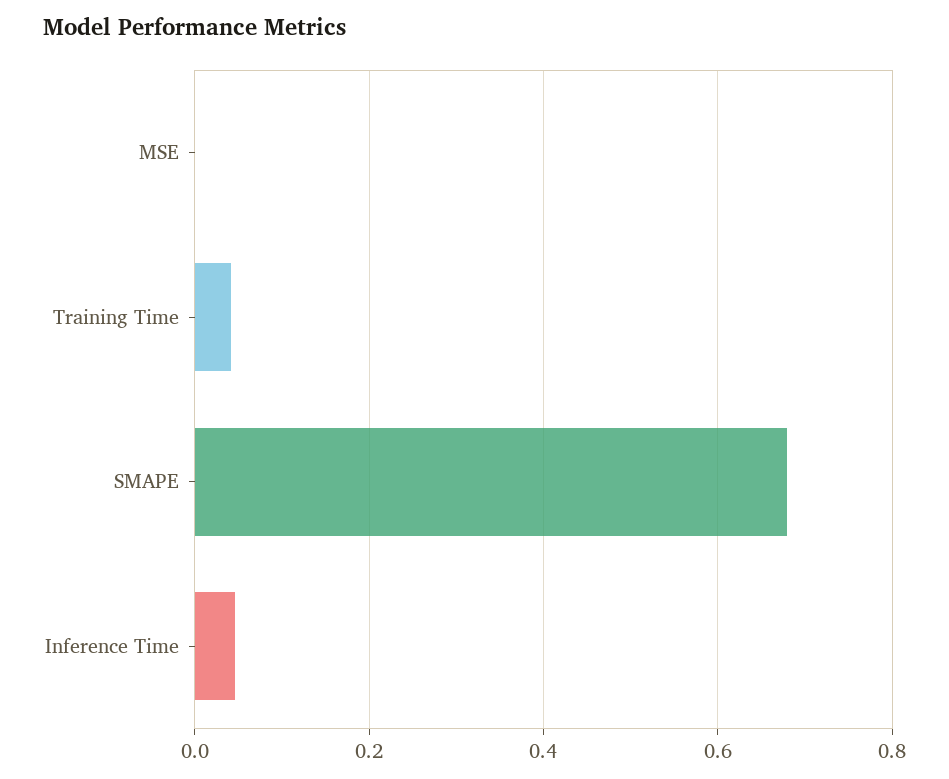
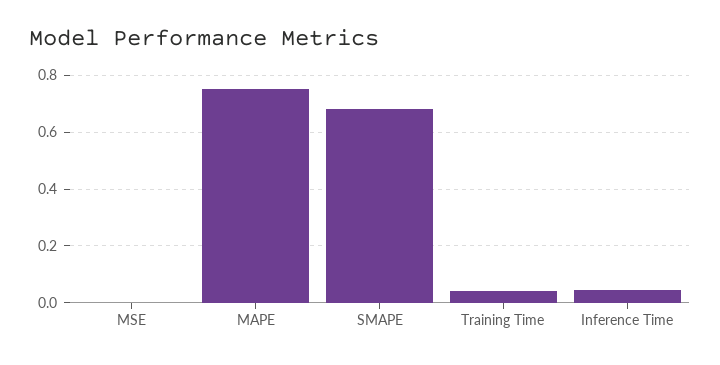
  {
    "MSE": 0,
    "Training Time": 0.04,
    "SMAPE": 0.68,
-   "Inference Time": 0.04
+   "Inference Time": 0.04,
+   "MAPE": 0.75
  }

